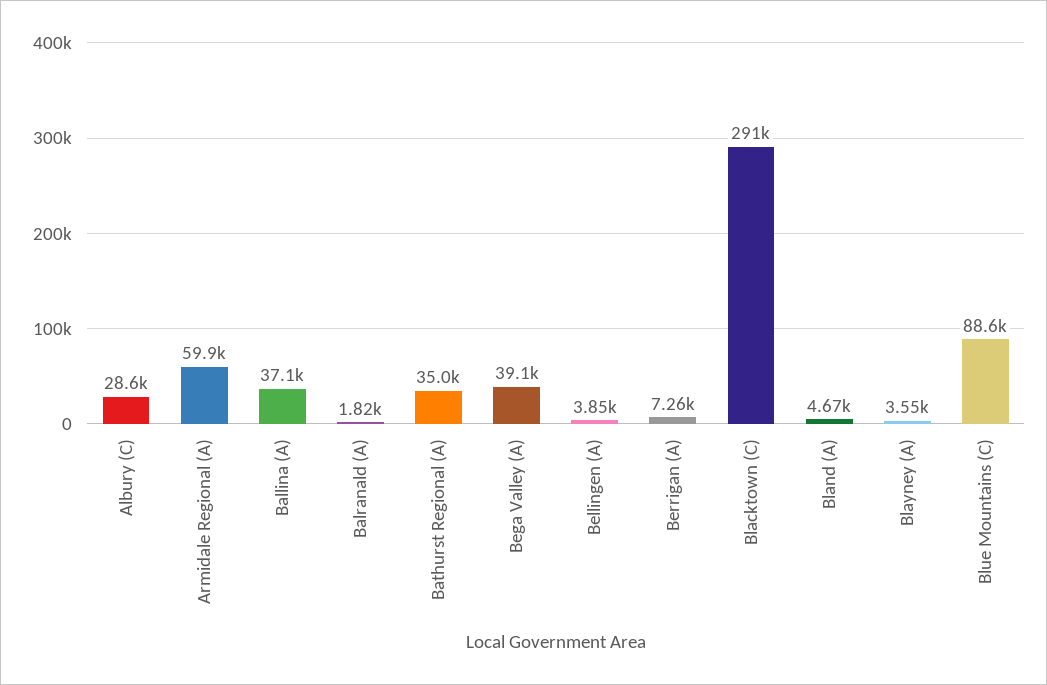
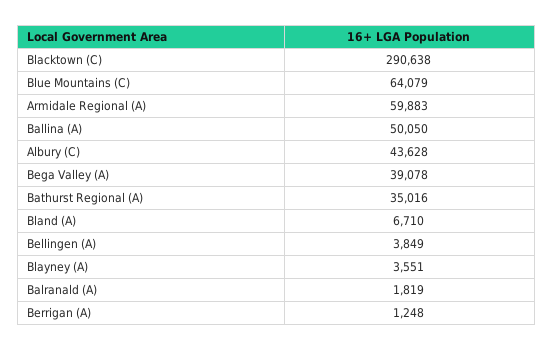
  {
-   "Albury (C)": 28600,
+   "Albury (C)": 43628,
    "Armidale Regional (A)": 59883,
-   "Ballina (A)": 37100,
+   "Ballina (A)": 50050,
    "Balranald (A)": 1819,
    "Bathurst Regional (A)": 35016,
    "Bega Valley (A)": 39078,
    "Bellingen (A)": 3849,
-   "Berrigan (A)": 7260,
+   "Berrigan (A)": 1248,
    "Blacktown (C)": 290638,
-   "Bland (A)": 4670,
+   "Bland (A)": 6710,
    "Blayney (A)": 3551,
-   "Blue Mountains (C)": 88600
+   "Blue Mountains (C)": 64079
  }

